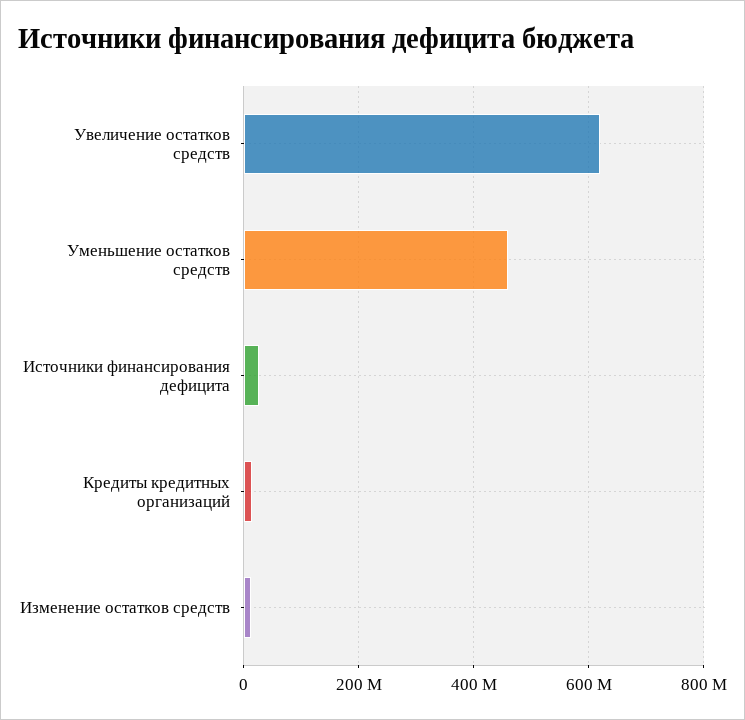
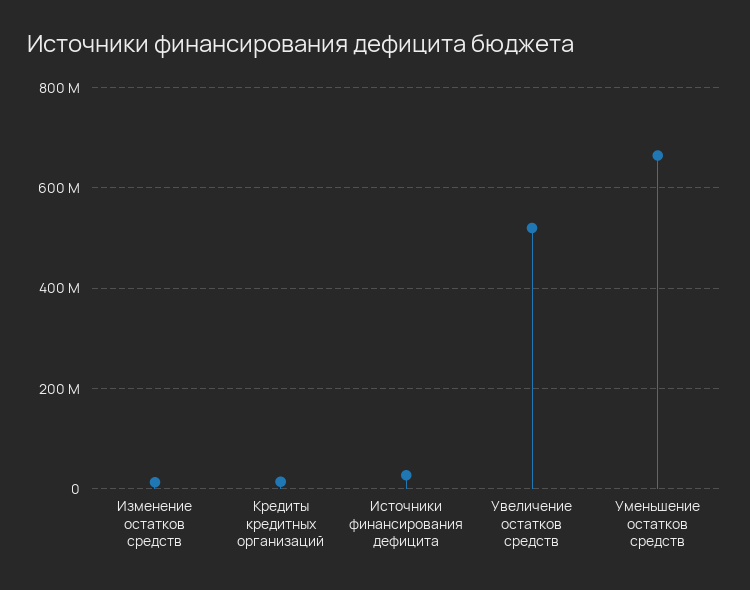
  {
-   "Увеличение остатков средств": 620000000,
+   "Увеличение остатков средств": 520000000,
-   "Уменьшение остатков средств": 460000000,
+   "Уменьшение остатков средств": 660000000,
    "Источники финансирования дефицита": 20000000,
    "Кредиты кредитных организаций": 20000000,
    "Изменение остатков средств": 20000000
  }

